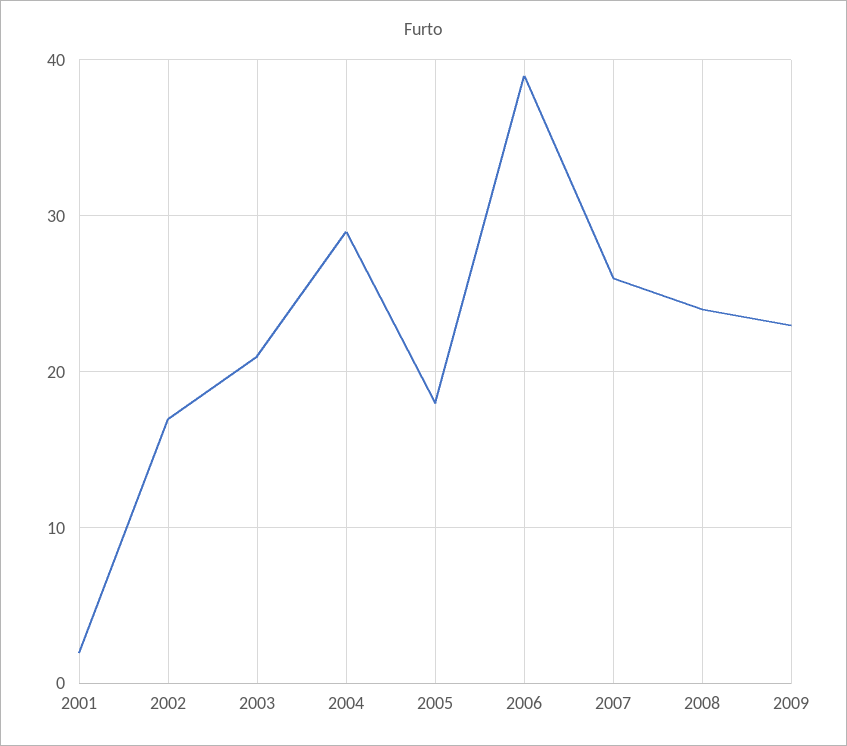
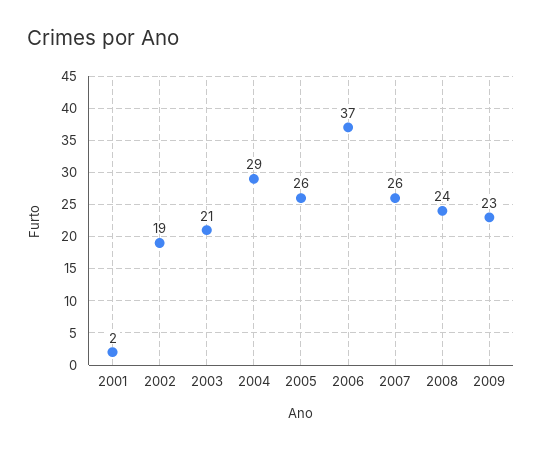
  {
    "2001": 2,
-   "2002": 17,
+   "2002": 19,
    "2003": 21,
    "2004": 29,
-   "2005": 18,
+   "2005": 26,
-   "2006": 39,
+   "2006": 37,
    "2007": 26,
    "2008": 24,
    "2009": 23
  }

